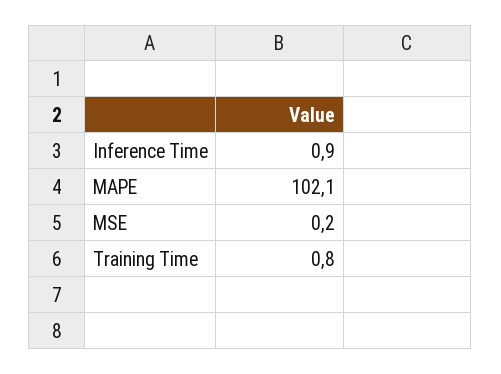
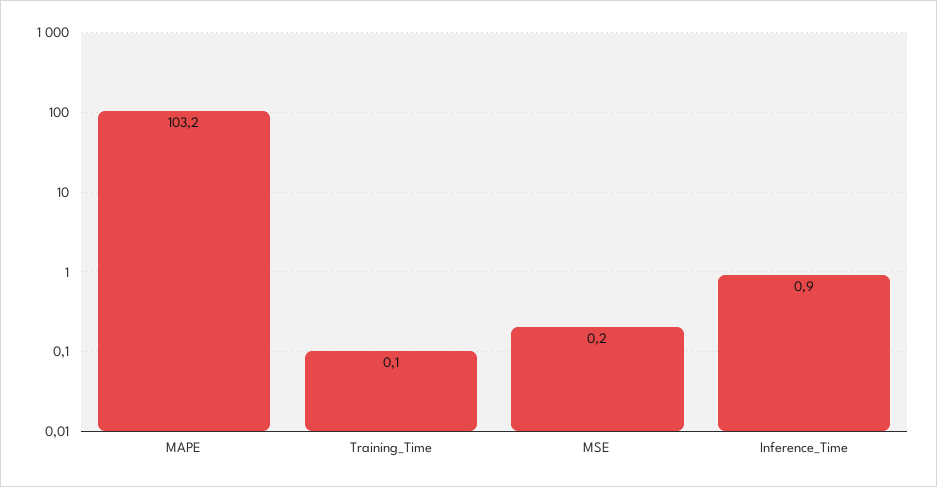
  {
    "Inference Time": 0.9,
-   "MAPE": 102.1,
+   "MAPE": 103.2,
    "MSE": 0.2,
-   "Training Time": 0.8
+   "Training Time": 0.1
  }

